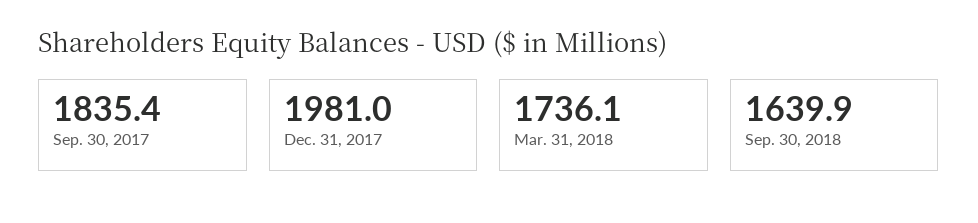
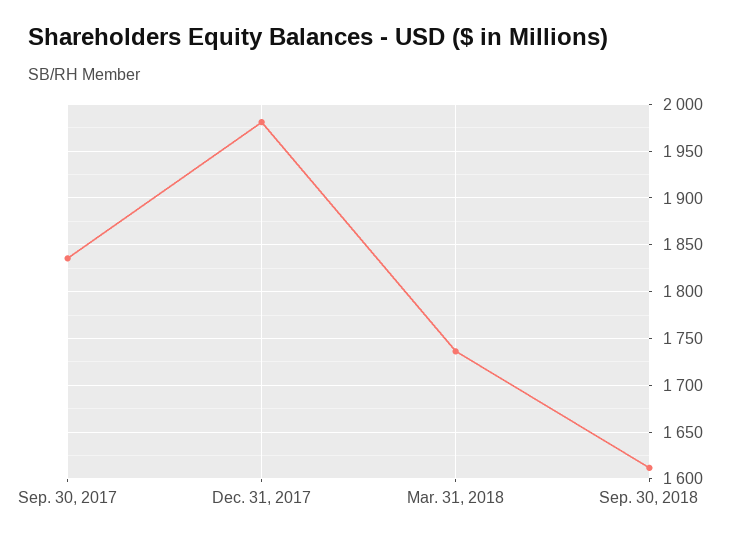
  {
    "Sep. 30, 2017": 1835.4,
    "Dec. 31, 2017": 1981,
    "Mar. 31, 2018": 1736.1,
-   "Sep. 30, 2018": 1639.9
+   "Sep. 30, 2018": 1610
  }

